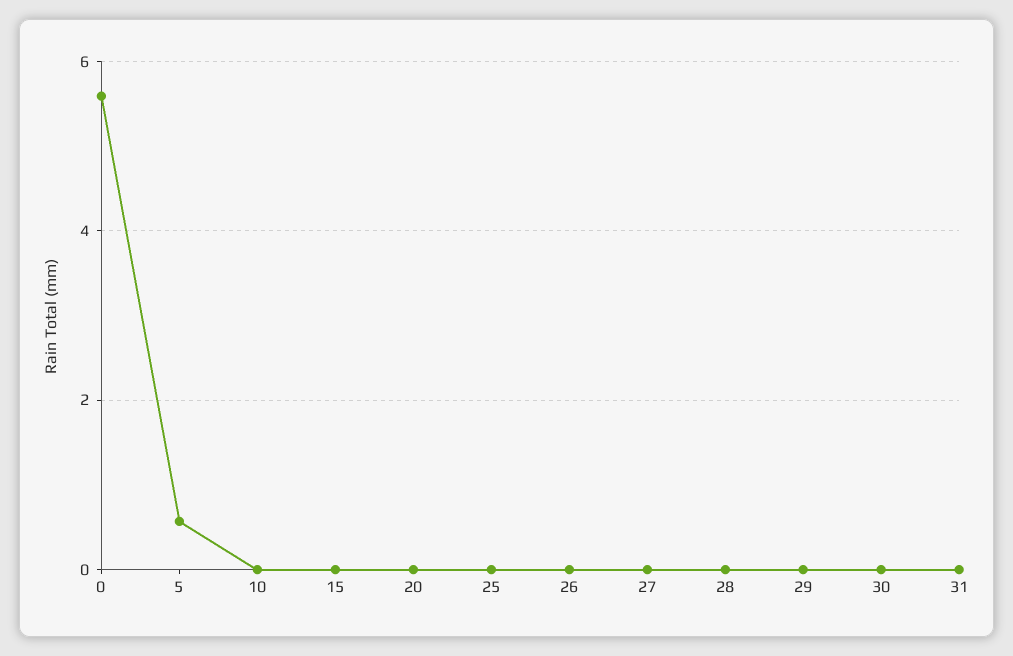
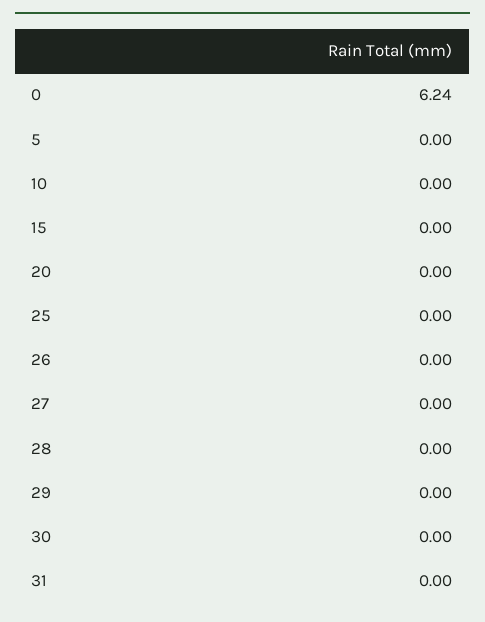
  {
-   "0": 5.6,
+   "0": 6.24,
-   "5": 0.6,
+   "5": 0,
    "10": 0,
    "15": 0,
    "20": 0,
    "25": 0,
    "26": 0,
    "27": 0,
    "28": 0,
    "29": 0,
    "30": 0,
    "31": 0
  }

